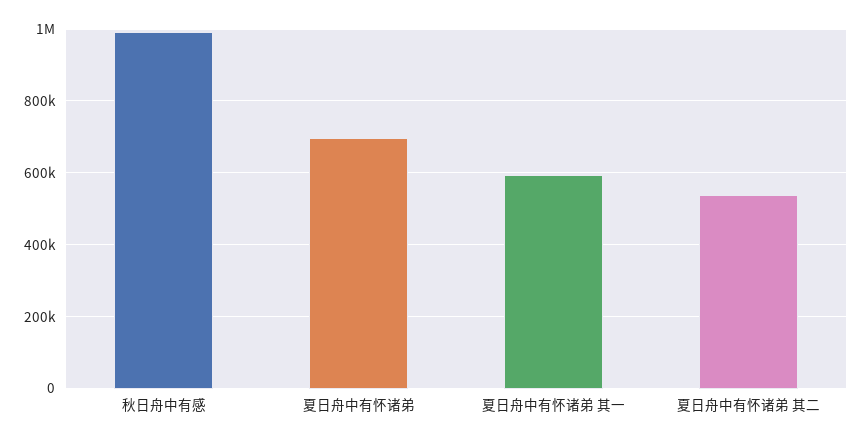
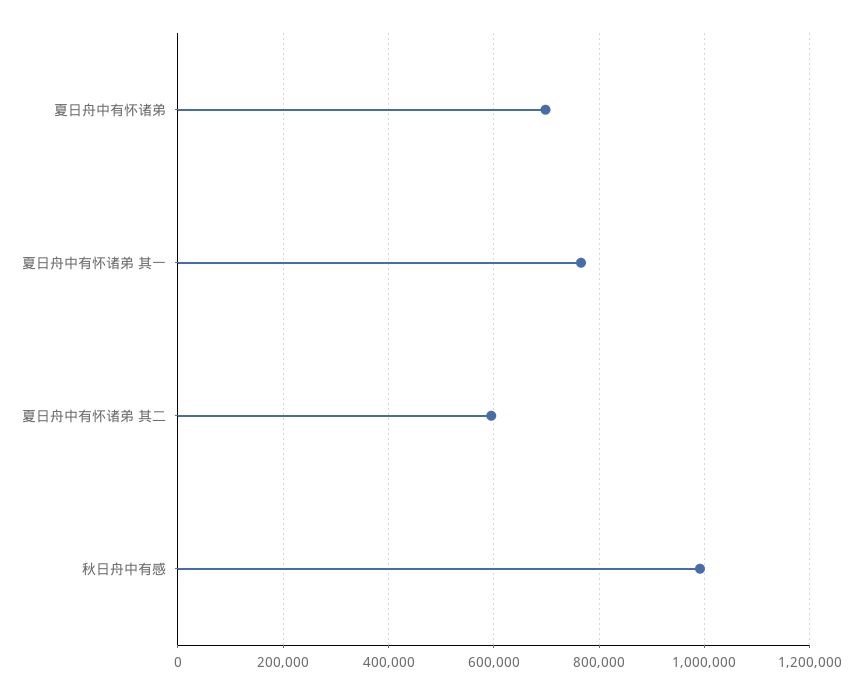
  {
    "秋日舟中有感": 1000000,
    "夏日舟中有怀诸弟": 700000,
-   "夏日舟中有怀诸弟 其一": 600000,
+   "夏日舟中有怀诸弟 其一": 760000,
-   "夏日舟中有怀诸弟 其二": 540000
+   "夏日舟中有怀诸弟 其二": 600000
  }

